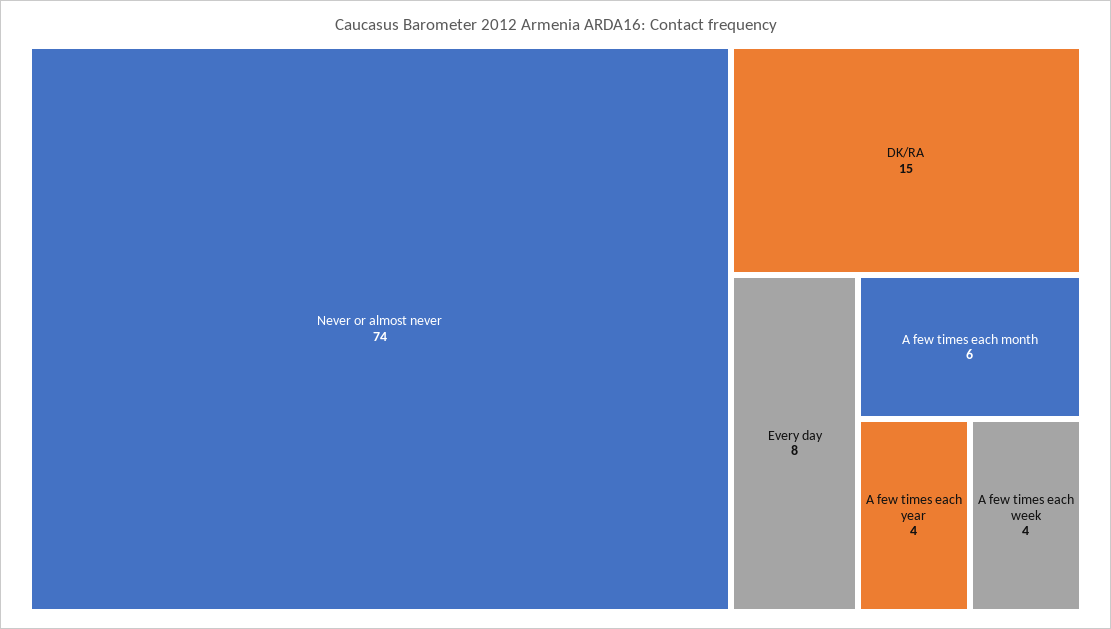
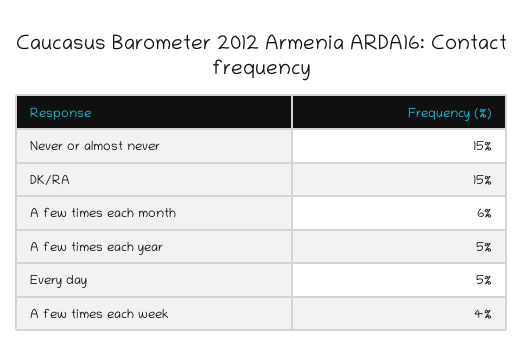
  {
-   "Never or almost never": 74,
+   "Never or almost never": 15,
    "DK/RA": 15,
-   "Every day": 8,
+   "Every day": 5,
    "A few times each month": 6,
-   "A few times each year": 4,
+   "A few times each year": 5,
    "A few times each week": 4
  }

